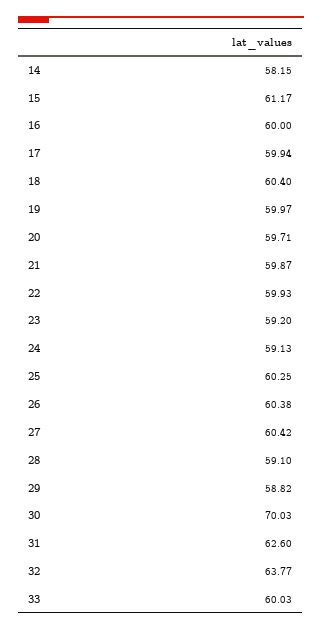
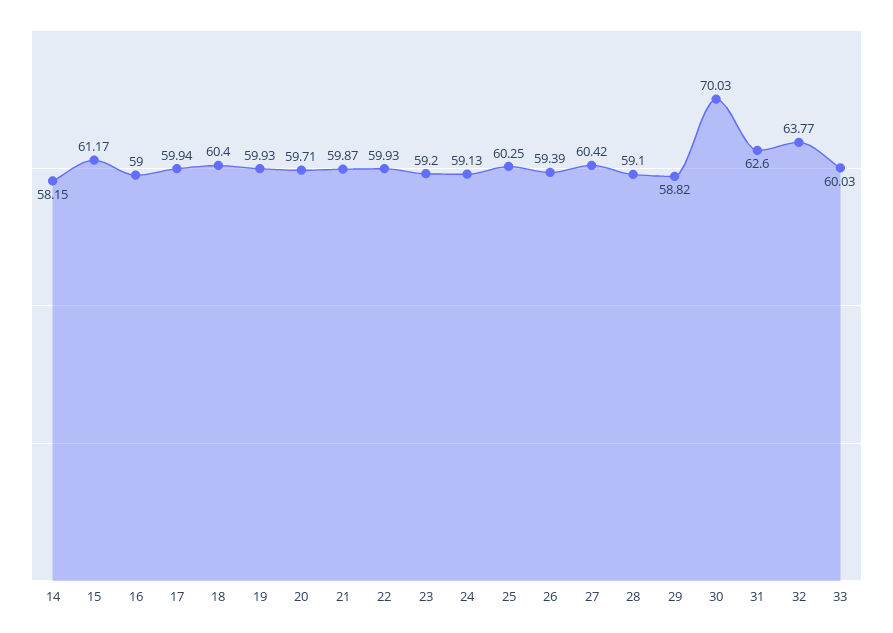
  {
    "14": 58.15,
    "15": 61.17,
-   "16": 60,
+   "16": 59,
    "17": 59.94,
    "18": 60.4,
-   "19": 59.97,
+   "19": 59.93,
    "20": 59.71,
    "21": 59.87,
    "22": 59.93,
    "23": 59.2,
    "24": 59.13,
    "25": 60.25,
-   "26": 60.38,
+   "26": 59.39,
    "27": 60.42,
    "28": 59.1,
    "29": 58.82,
    "30": 70.03,
    "31": 62.6,
    "32": 63.77,
    "33": 60.03
  }

